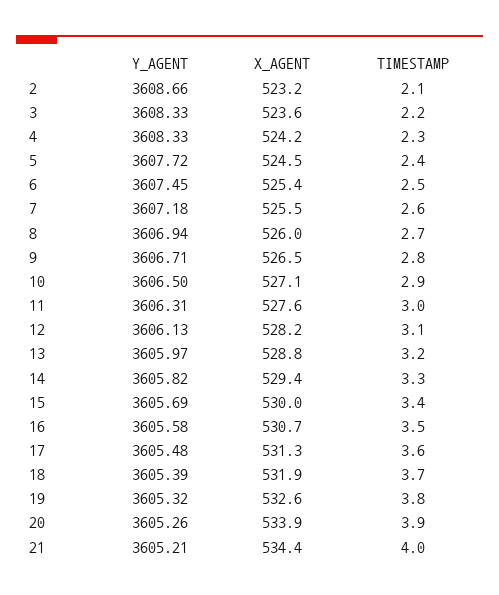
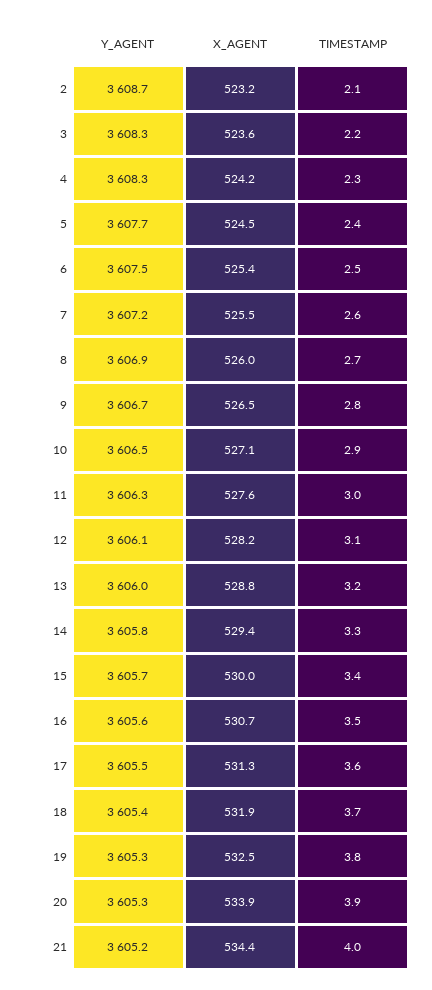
  {
    "Y_AGENT": {
      "2": 3608.66,
      "3": 3608.33,
      "4": 3608.33,
      "5": 3607.72,
      "6": 3607.45,
      "7": 3607.18,
      "8": 3606.94,
      "9": 3606.71,
      "10": 3606.5,
      "11": 3606.31,
      "12": 3606.13,
      "13": 3605.97,
      "14": 3605.82,
      "15": 3605.69,
      "16": 3605.58,
      "17": 3605.48,
      "18": 3605.39,
      "19": 3605.32,
      "20": 3605.26,
      "21": 3605.21
    },
    "X_AGENT": {
      "2": 523.2,
      "3": 523.6,
      "4": 524.2,
      "5": 524.5,
      "6": 525.4,
      "7": 525.5,
      "8": 526,
      "9": 526.5,
      "10": 527.1,
      "11": 527.6,
      "12": 528.2,
      "13": 528.8,
      "14": 529.4,
      "15": 530,
      "16": 530.7,
      "17": 531.3,
      "18": 531.9,
-     "19": 532.6,
+     "19": 532.5,
      "20": 533.9,
      "21": 534.4
    },
    "TIMESTAMP": {
      "2": 2.1,
      "3": 2.2,
      "4": 2.3,
      "5": 2.4,
      "6": 2.5,
      "7": 2.6,
      "8": 2.7,
      "9": 2.8,
      "10": 2.9,
      "11": 3,
      "12": 3.1,
      "13": 3.2,
      "14": 3.3,
      "15": 3.4,
      "16": 3.5,
      "17": 3.6,
      "18": 3.7,
      "19": 3.8,
      "20": 3.9,
      "21": 4
    }
  }

